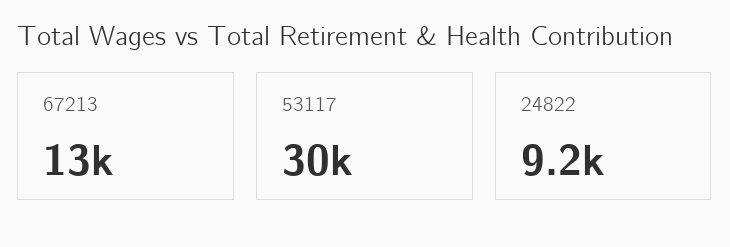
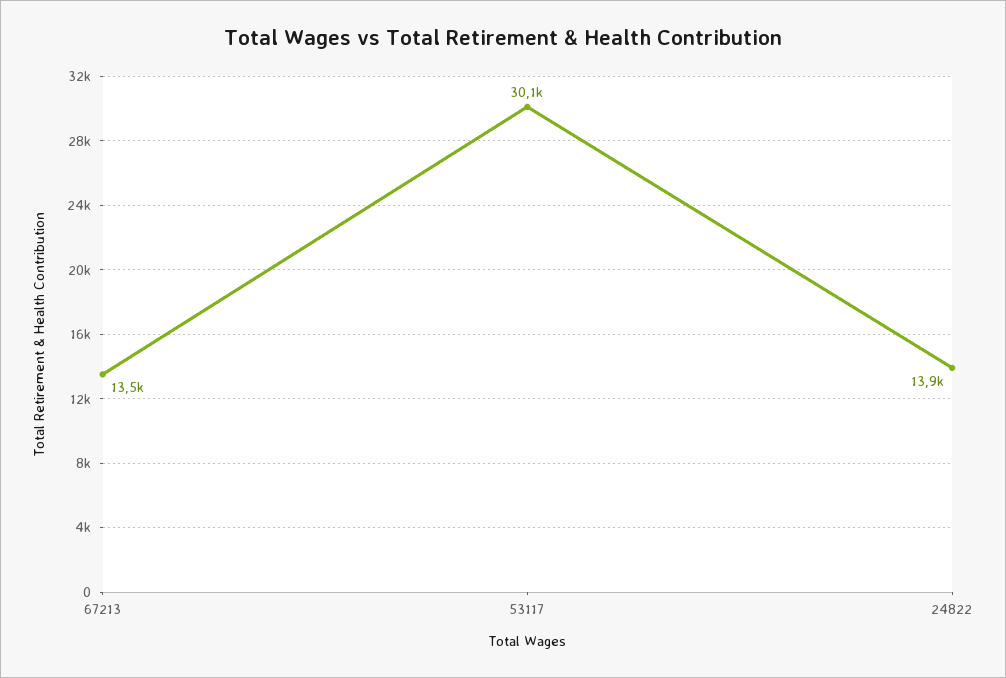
  {
    "67213": 13500,
    "53117": 30100,
-   "24822": 9200
+   "24822": 13900
  }

